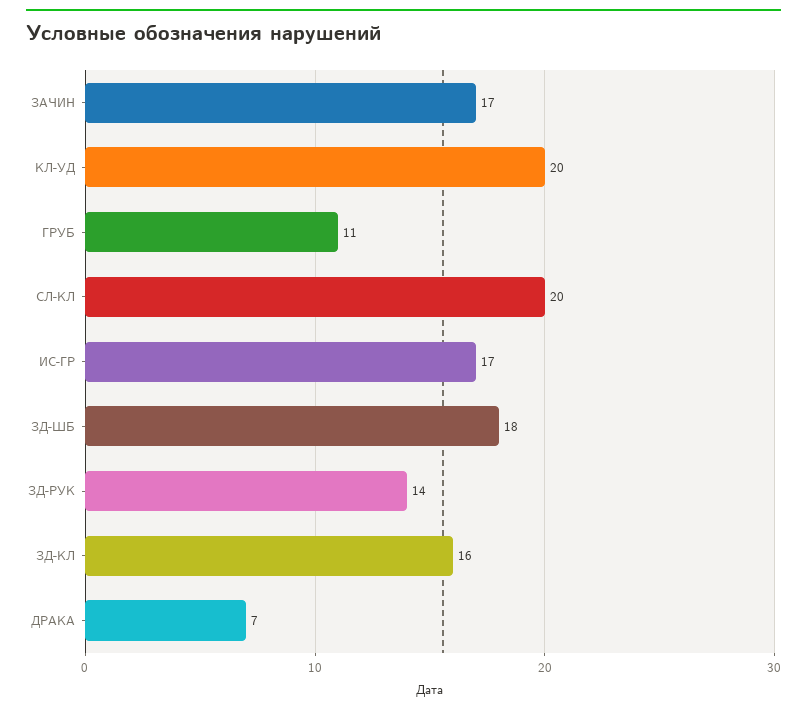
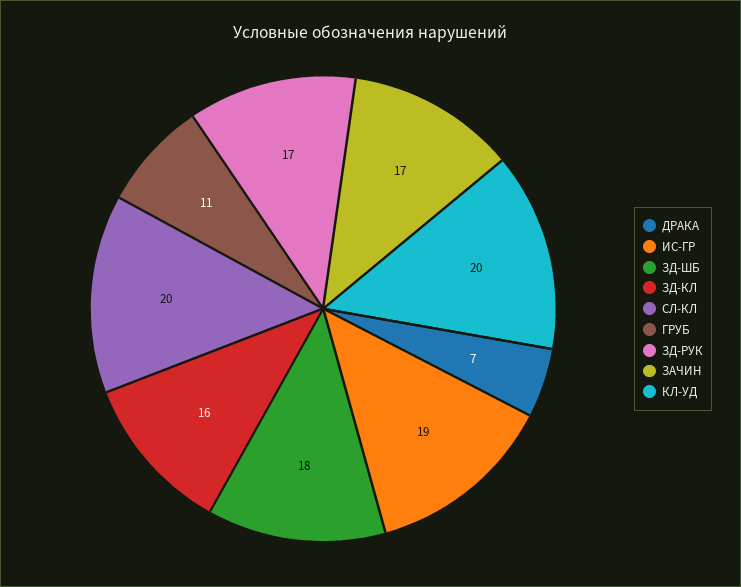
  {
    "ЗАЧИН": 17,
    "КЛ-УД": 20,
    "ГРУБ": 11,
    "СЛ-КЛ": 20,
-   "ИС-ГР": 17,
+   "ИС-ГР": 19,
    "ЗД-ШБ": 18,
-   "ЗД-РУК": 14,
+   "ЗД-РУК": 17,
    "ЗД-КЛ": 16,
    "ДРАКА": 7
  }

